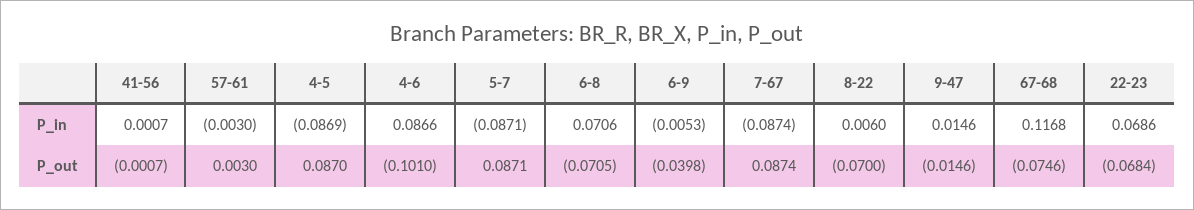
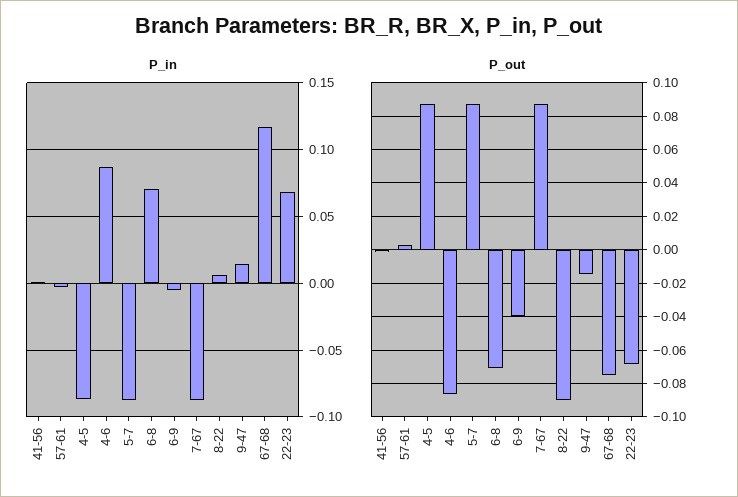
  {
    "P_in": {
      "41-56": 0.0007,
      "57-61": -0.003,
      "4-5": -0.0869,
      "4-6": 0.0866,
      "5-7": -0.0871,
      "6-8": 0.0706,
      "6-9": -0.0053,
      "7-67": -0.0874,
      "8-22": 0.006,
      "9-47": 0.0146,
      "67-68": 0.1168,
      "22-23": 0.0686
    },
    "P_out": {
      "41-56": -0.0007,
      "57-61": 0.003,
      "4-5": 0.087,
-     "4-6": -0.101,
+     "4-6": -0.085,
      "5-7": 0.0871,
      "6-8": -0.0705,
      "6-9": -0.0398,
      "7-67": 0.0874,
-     "8-22": -0.07,
+     "8-22": -0.09,
      "9-47": -0.0146,
      "67-68": -0.0746,
      "22-23": -0.0684
    }
  }

